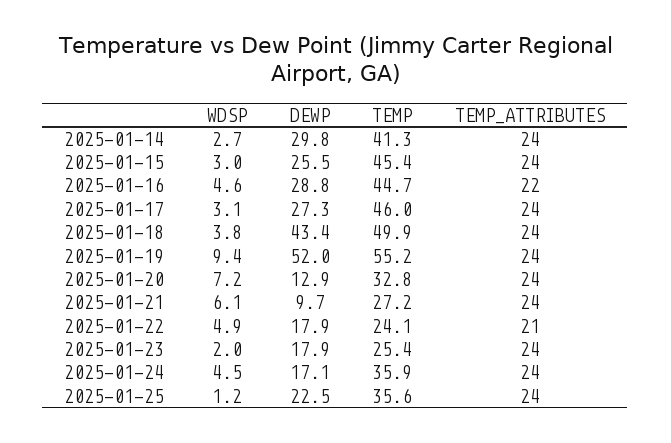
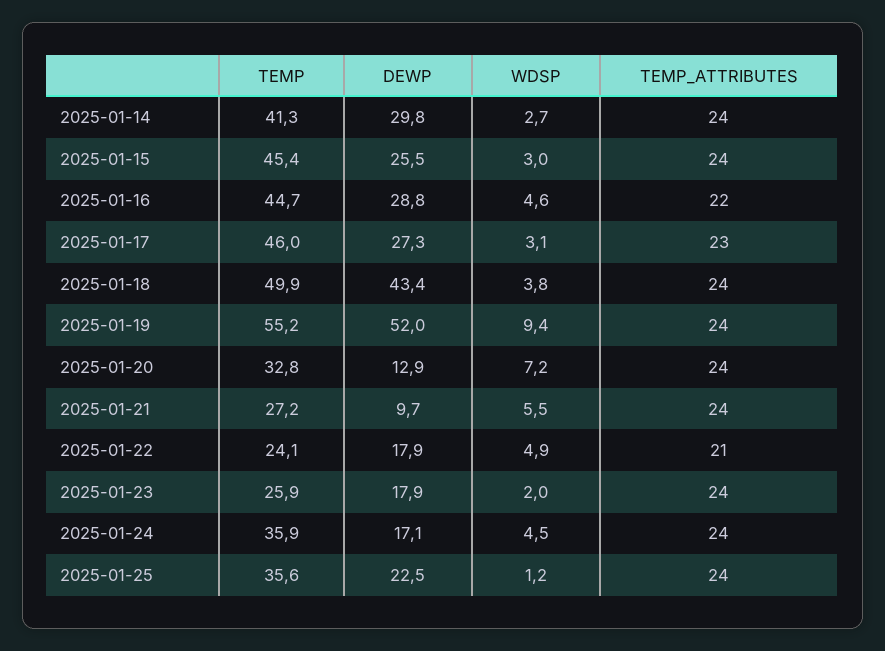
  {
    "WDSP": {
      "2025-01-14": 2.7,
      "2025-01-15": 3,
      "2025-01-16": 4.6,
      "2025-01-17": 3.1,
      "2025-01-18": 3.8,
      "2025-01-19": 9.4,
      "2025-01-20": 7.2,
-     "2025-01-21": 6.1,
+     "2025-01-21": 5.5,
      "2025-01-22": 4.9,
      "2025-01-23": 2,
      "2025-01-24": 4.5,
      "2025-01-25": 1.2
    },
    "DEWP": {
      "2025-01-14": 29.8,
      "2025-01-15": 25.5,
      "2025-01-16": 28.8,
      "2025-01-17": 27.3,
      "2025-01-18": 43.4,
      "2025-01-19": 52,
      "2025-01-20": 12.9,
      "2025-01-21": 9.7,
      "2025-01-22": 17.9,
      "2025-01-23": 17.9,
      "2025-01-24": 17.1,
      "2025-01-25": 22.5
    },
    "TEMP": {
      "2025-01-14": 41.3,
      "2025-01-15": 45.4,
      "2025-01-16": 44.7,
      "2025-01-17": 46,
      "2025-01-18": 49.9,
      "2025-01-19": 55.2,
      "2025-01-20": 32.8,
      "2025-01-21": 27.2,
      "2025-01-22": 24.1,
-     "2025-01-23": 25.4,
+     "2025-01-23": 25.9,
      "2025-01-24": 35.9,
      "2025-01-25": 35.6
    },
    "TEMP_ATTRIBUTES": {
      "2025-01-14": 24,
      "2025-01-15": 24,
      "2025-01-16": 22,
-     "2025-01-17": 24,
+     "2025-01-17": 23,
      "2025-01-18": 24,
      "2025-01-19": 24,
      "2025-01-20": 24,
      "2025-01-21": 24,
      "2025-01-22": 21,
      "2025-01-23": 24,
      "2025-01-24": 24,
      "2025-01-25": 24
    }
  }

